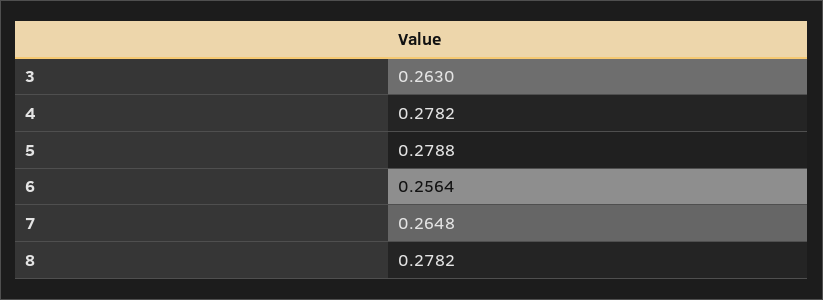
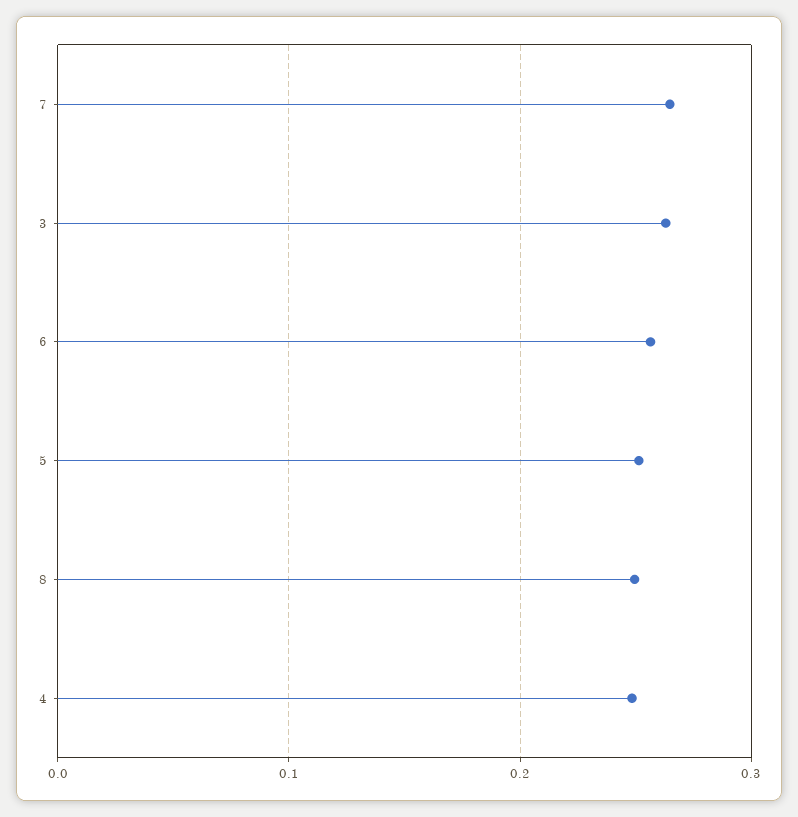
  {
    "3": 0.263,
-   "4": 0.2782,
+   "4": 0.25,
-   "5": 0.2788,
+   "5": 0.25,
    "6": 0.2564,
    "7": 0.2648,
-   "8": 0.2782
+   "8": 0.25
  }

